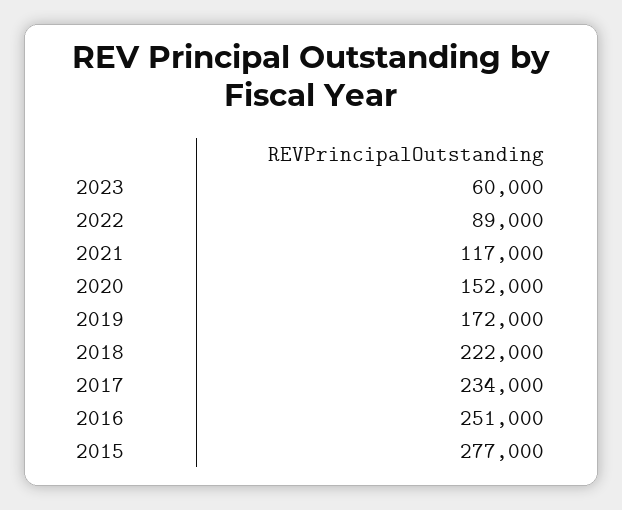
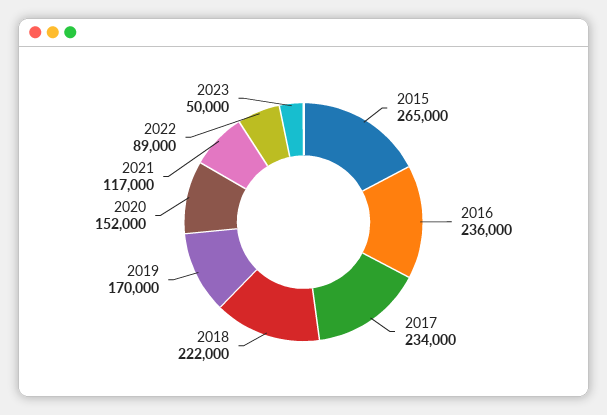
  {
-   "2023": 60000,
+   "2023": 50000,
    "2022": 89000,
    "2021": 117000,
    "2020": 152000,
-   "2019": 172000,
+   "2019": 170000,
    "2018": 222000,
    "2017": 234000,
-   "2016": 251000,
+   "2016": 236000,
-   "2015": 277000
+   "2015": 265000
  }

